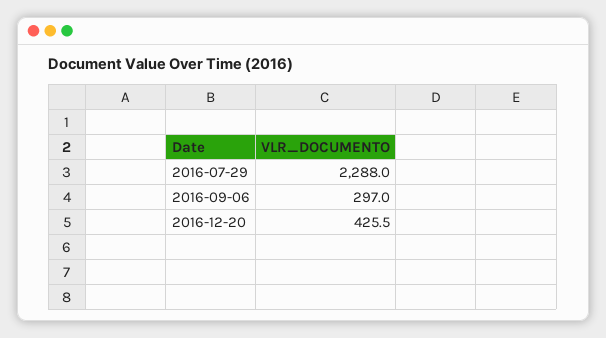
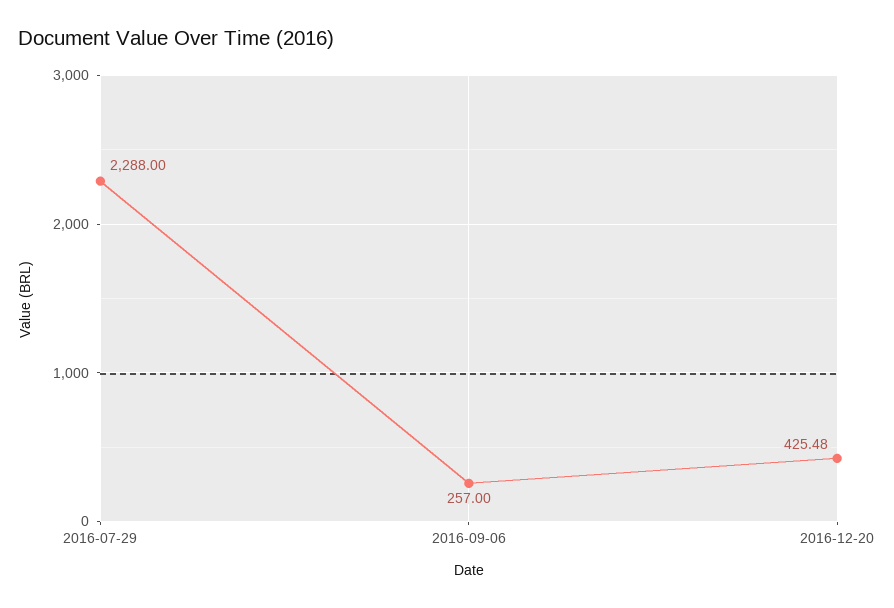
  {
    "2016-07-29": 2288,
-   "2016-09-06": 297,
+   "2016-09-06": 257,
    "2016-12-20": 425.48
  }

